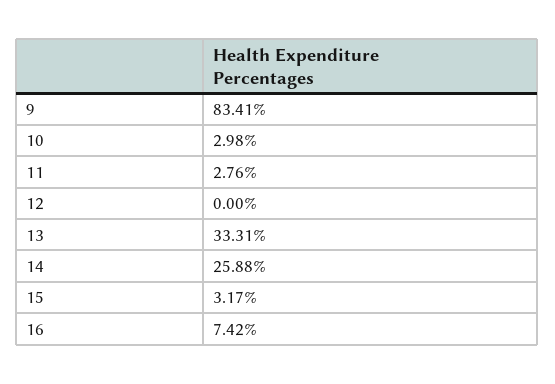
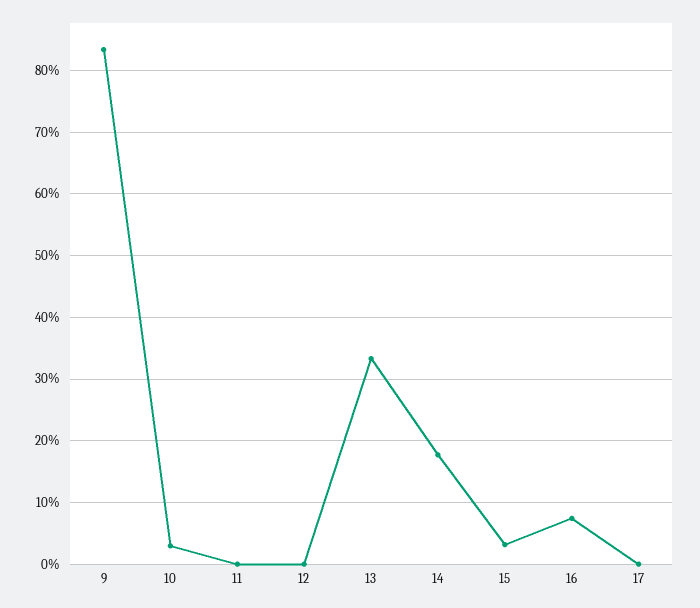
  {
    "9": 83.41,
    "10": 2.98,
-   "11": 2.76,
+   "11": 0,
    "12": 0,
    "13": 33.31,
-   "14": 25.88,
+   "14": 18,
    "15": 3.17,
-   "16": 7.42
+   "16": 7.42,
+   "17": 0
  }

